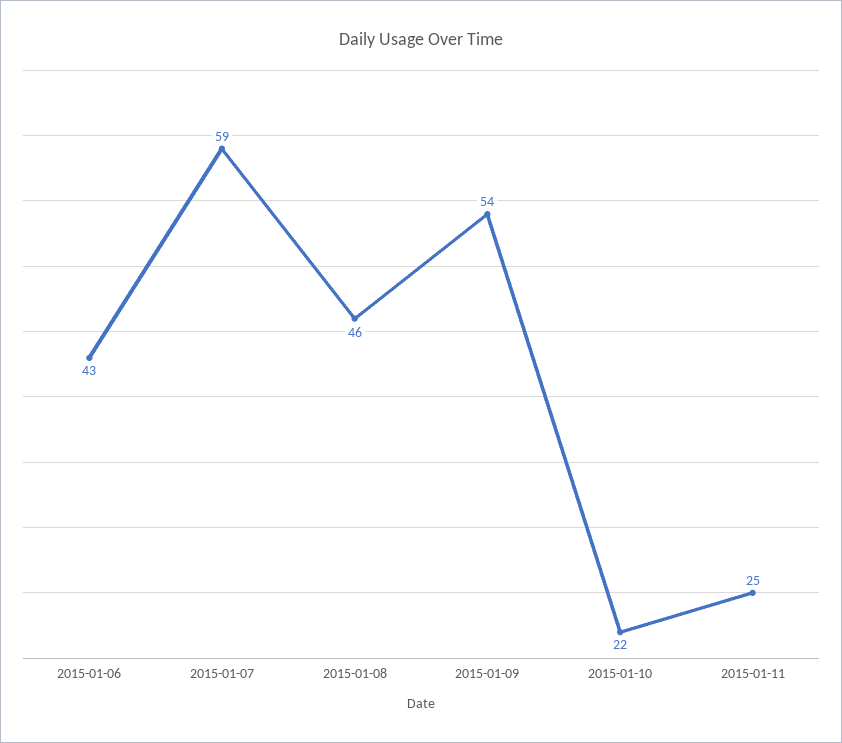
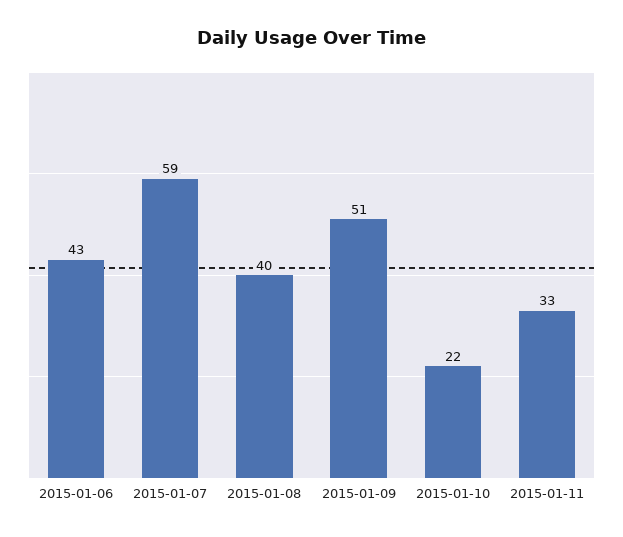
  {
    "2015-01-06": 43,
    "2015-01-07": 59,
-   "2015-01-08": 46,
+   "2015-01-08": 40,
-   "2015-01-09": 54,
+   "2015-01-09": 51,
    "2015-01-10": 22,
-   "2015-01-11": 25
+   "2015-01-11": 33
  }

